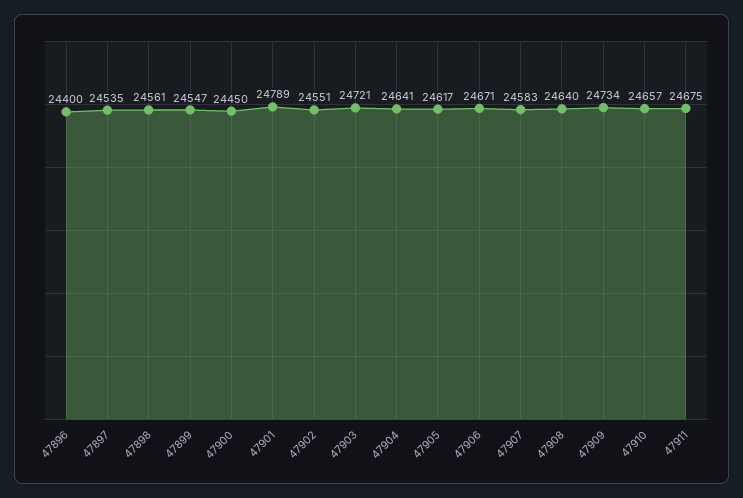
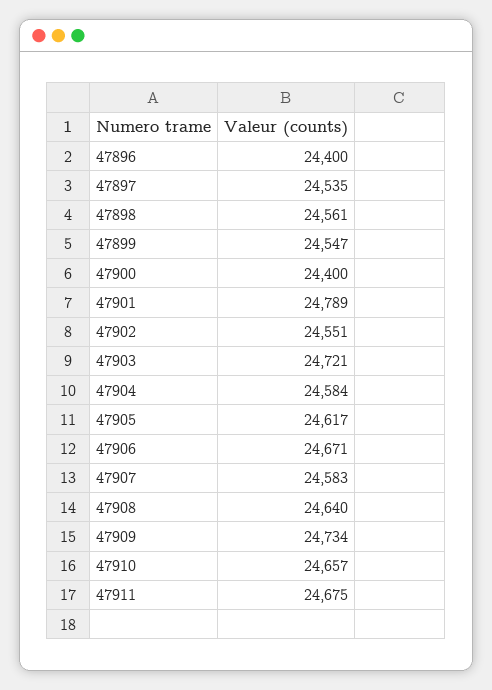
  {
    "47896": 24400,
    "47897": 24535,
    "47898": 24561,
    "47899": 24547,
-   "47900": 24450,
+   "47900": 24400,
    "47901": 24789,
    "47902": 24551,
    "47903": 24721,
-   "47904": 24641,
+   "47904": 24584,
    "47905": 24617,
    "47906": 24671,
    "47907": 24583,
    "47908": 24640,
    "47909": 24734,
    "47910": 24657,
    "47911": 24675
  }

